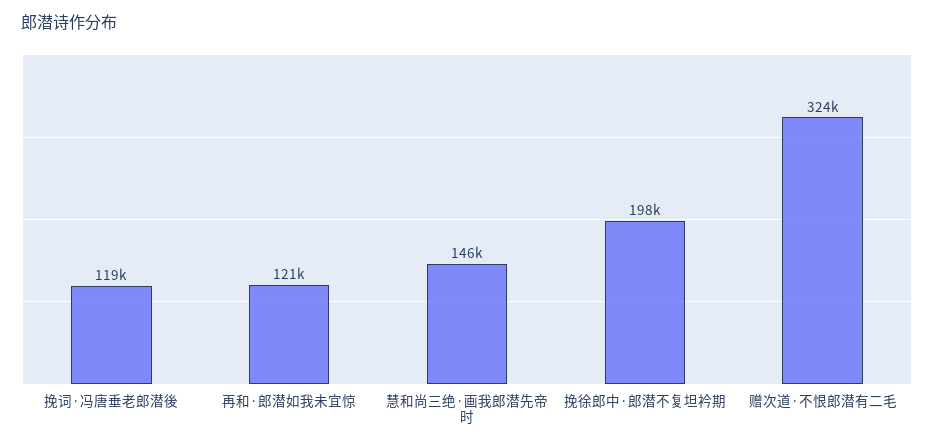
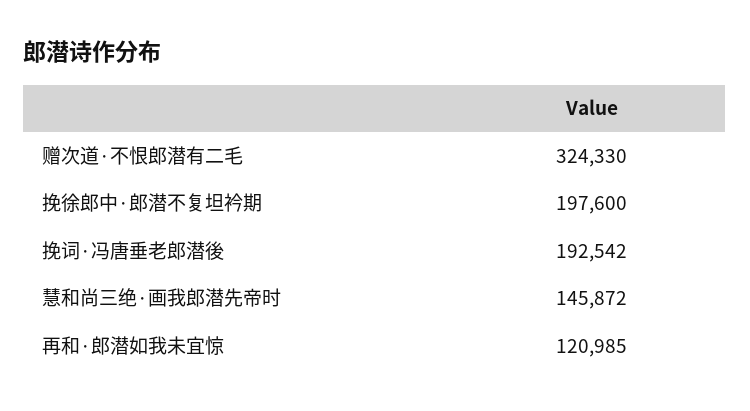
  {
-   "挽词·冯唐垂老郎潜後": 119000,
+   "挽词·冯唐垂老郎潜後": 192542,
    "再和·郎潜如我未宜惊": 120985,
    "慧和尚三绝·画我郎潜先帝时": 145872,
    "挽徐郎中·郎潜不复坦衿期": 197600,
    "赠次道·不恨郎潜有二毛": 324330
  }

